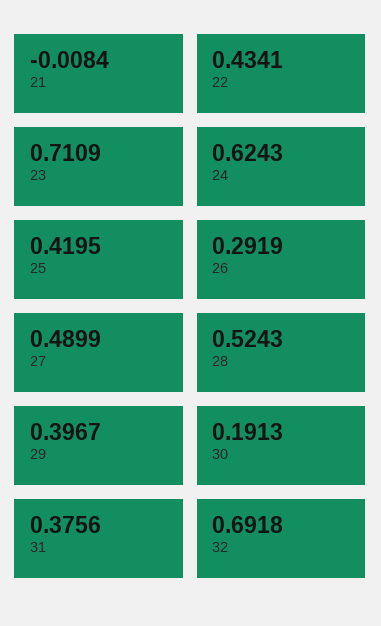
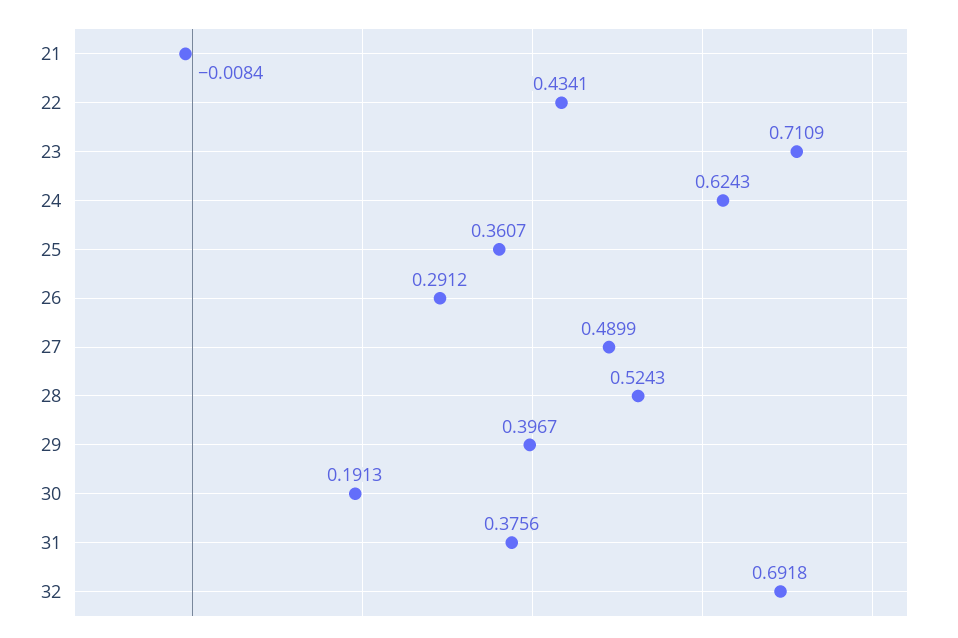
  {
    "21": -0.0084,
    "22": 0.4341,
    "23": 0.7109,
    "24": 0.6243,
-   "25": 0.4195,
+   "25": 0.3607,
-   "26": 0.2919,
+   "26": 0.2912,
    "27": 0.4899,
    "28": 0.5243,
    "29": 0.3967,
    "30": 0.1913,
    "31": 0.3756,
    "32": 0.6918
  }

